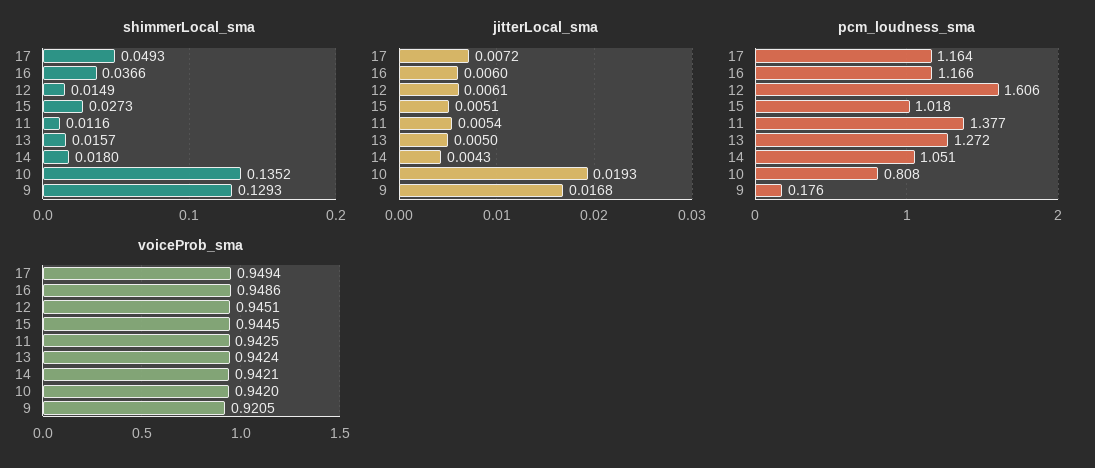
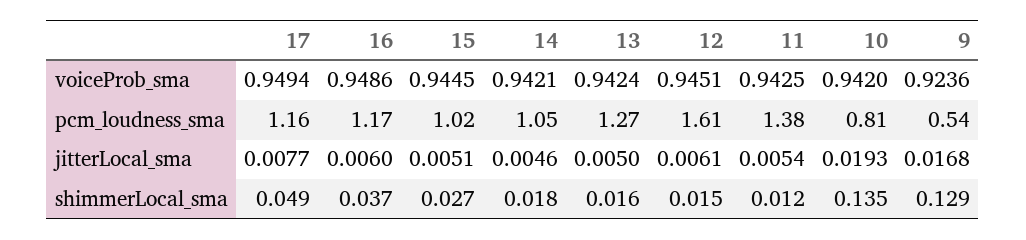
  {
    "shimmerLocal_sma": {
      "17": 0.0493,
      "16": 0.0366,
      "12": 0.0149,
      "15": 0.0273,
      "11": 0.0116,
      "13": 0.0157,
      "14": 0.018,
      "10": 0.1352,
      "9": 0.1293
    },
    "jitterLocal_sma": {
-     "17": 0.0072,
+     "17": 0.0077,
      "16": 0.006,
      "12": 0.0061,
      "15": 0.0051,
      "11": 0.0054,
      "13": 0.005,
-     "14": 0.0043,
+     "14": 0.0046,
      "10": 0.0193,
      "9": 0.0168
    },
    "pcm_loudness_sma": {
      "17": 1.164,
      "16": 1.166,
      "12": 1.606,
      "15": 1.018,
      "11": 1.377,
      "13": 1.272,
      "14": 1.051,
      "10": 0.808,
-     "9": 0.176
+     "9": 0.54
    },
    "voiceProb_sma": {
      "17": 0.9494,
      "16": 0.9486,
      "12": 0.9451,
      "15": 0.9445,
      "11": 0.9425,
      "13": 0.9424,
      "14": 0.9421,
      "10": 0.942,
-     "9": 0.9205
+     "9": 0.9236
    }
  }

